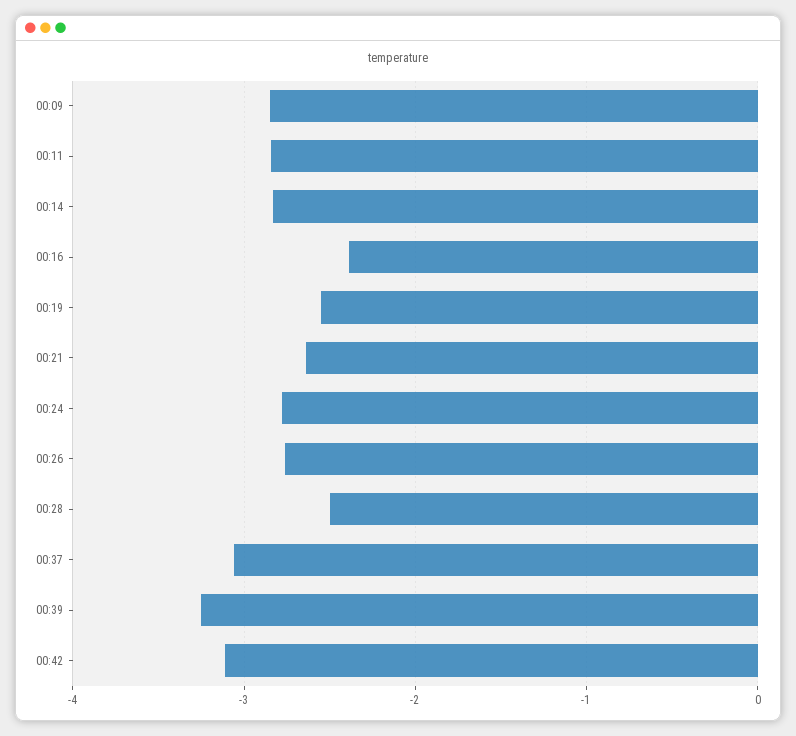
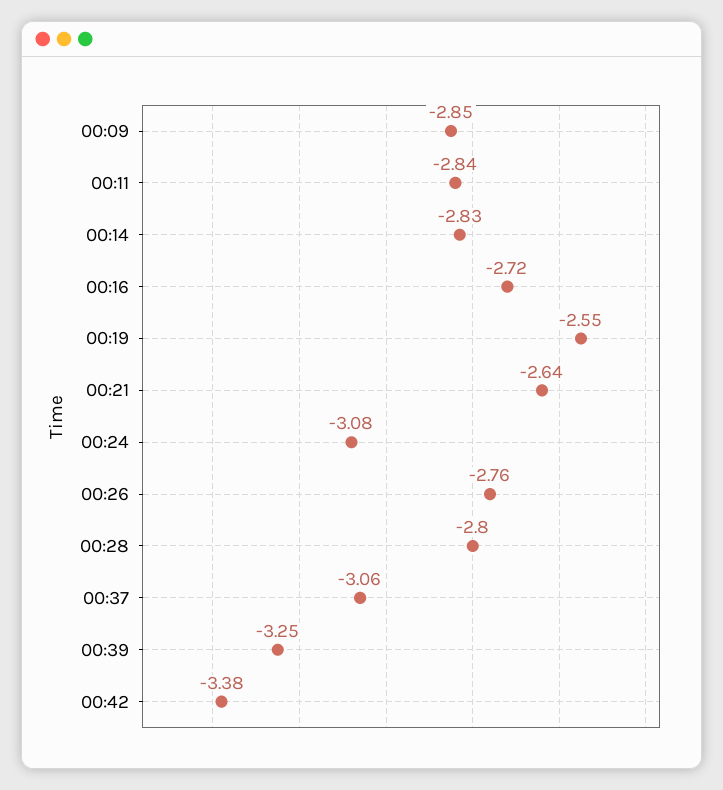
  {
    "00:09": -2.85,
    "00:11": -2.84,
    "00:14": -2.83,
-   "00:16": -2.4,
+   "00:16": -2.72,
    "00:19": -2.55,
    "00:21": -2.64,
-   "00:24": -2.8,
+   "00:24": -3.08,
    "00:26": -2.76,
-   "00:28": -2.5,
+   "00:28": -2.8,
    "00:37": -3.06,
    "00:39": -3.25,
-   "00:42": -3.1
+   "00:42": -3.38
  }

